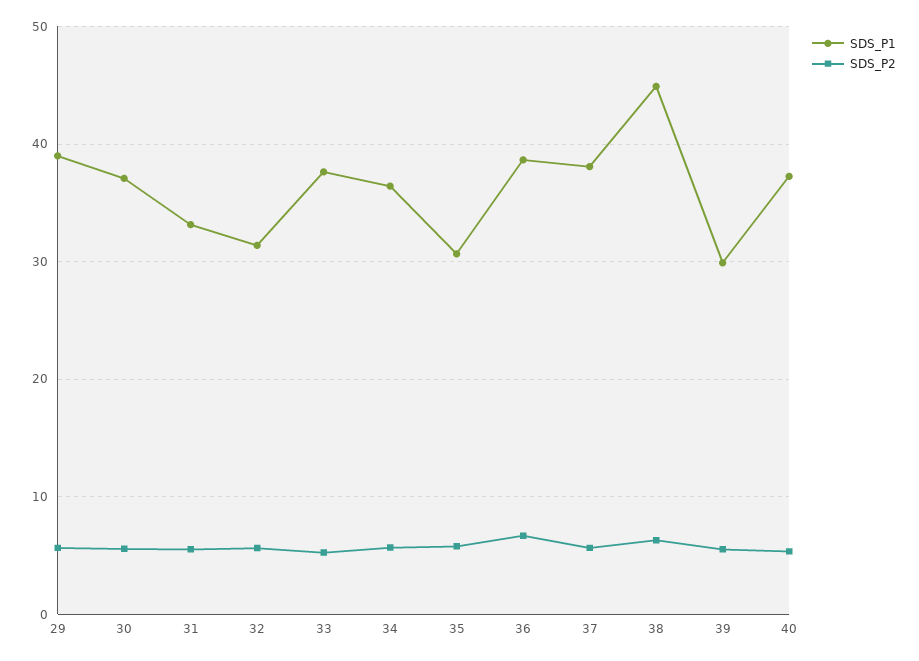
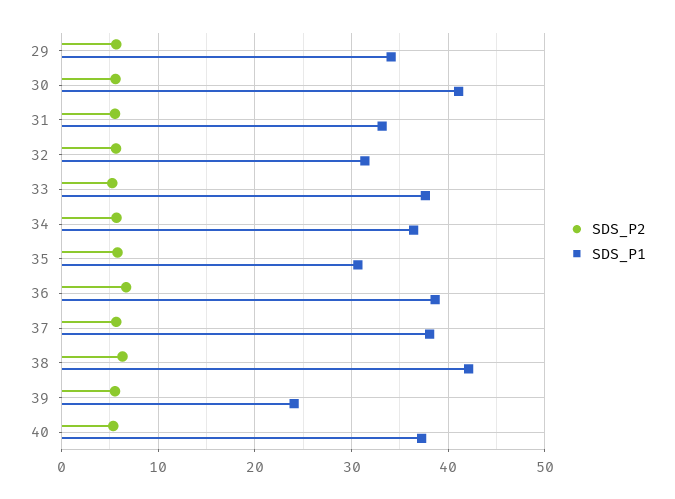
  {
    "SDS_P1": {
-     "29": 39,
+     "29": 34,
-     "30": 37,
+     "30": 41,
      "31": 33,
      "32": 31,
      "33": 38,
      "34": 36,
      "35": 31,
      "36": 39,
      "37": 38,
-     "38": 45,
+     "38": 42,
-     "39": 30,
+     "39": 24,
      "40": 37
    },
    "SDS_P2": {
      "29": 6,
      "30": 6,
      "31": 6,
      "32": 6,
      "33": 5,
      "34": 6,
      "35": 6,
      "36": 7,
      "37": 6,
      "38": 6,
      "39": 6,
      "40": 5
    }
  }

